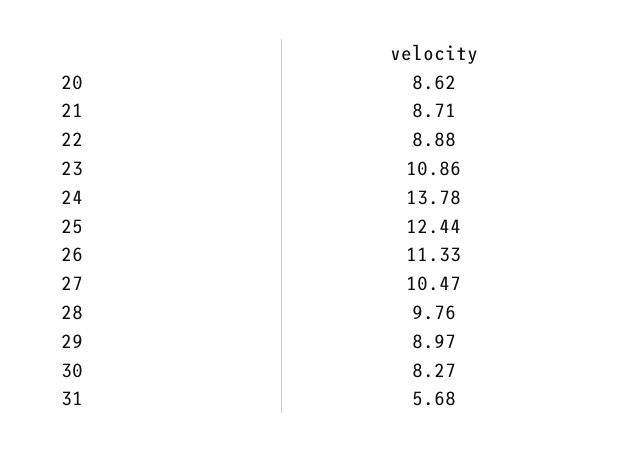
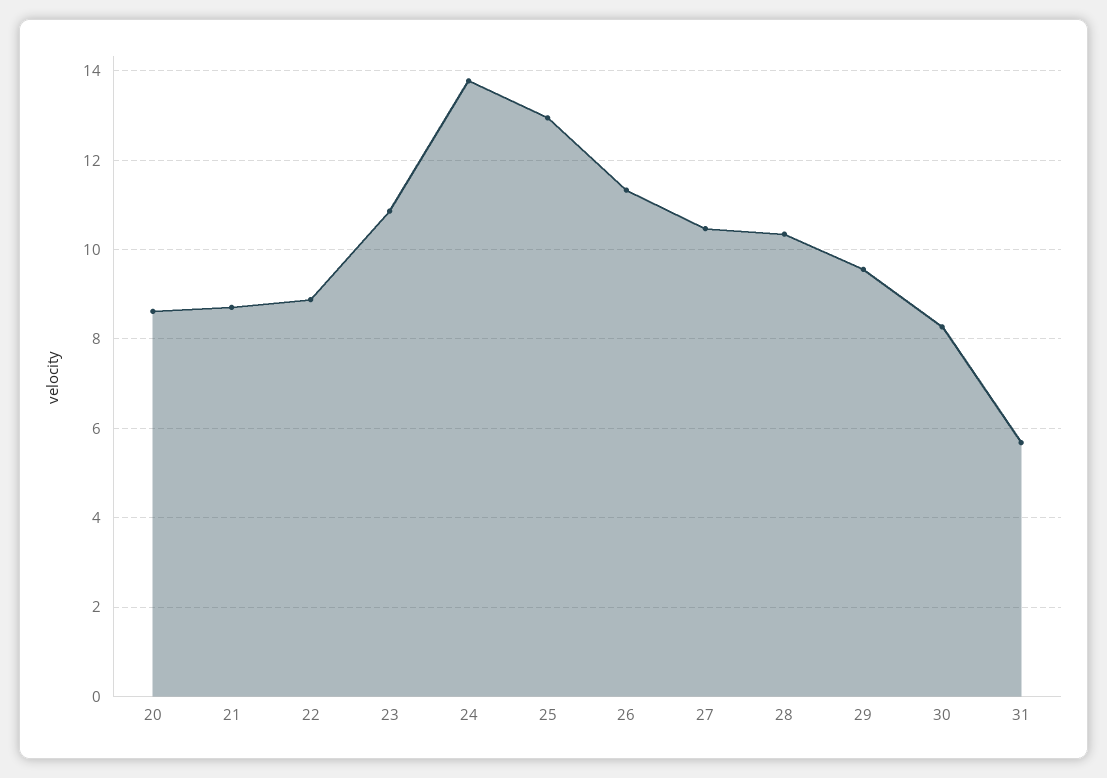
  {
    "20": 8.62,
    "21": 8.71,
    "22": 8.88,
    "23": 10.86,
    "24": 13.78,
-   "25": 12.44,
+   "25": 13,
    "26": 11.33,
    "27": 10.47,
-   "28": 9.76,
+   "28": 10.4,
-   "29": 8.97,
+   "29": 9.6,
    "30": 8.27,
    "31": 5.68
  }

